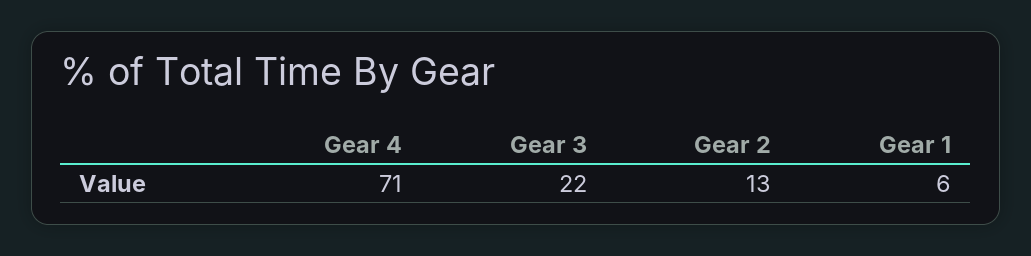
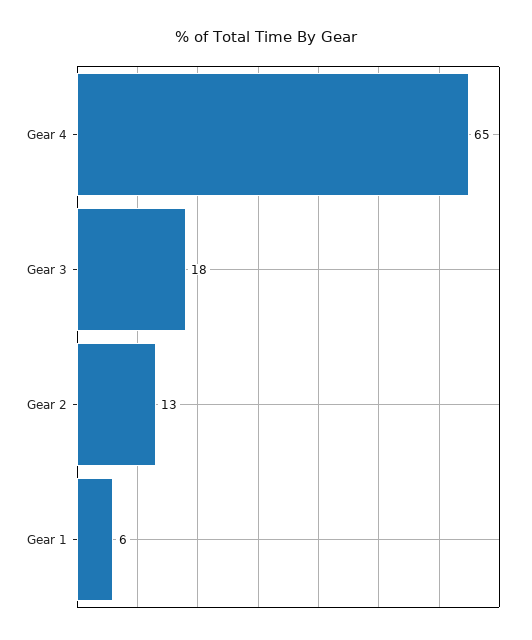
  {
-   "Gear 4": 71,
+   "Gear 4": 65,
-   "Gear 3": 22,
+   "Gear 3": 18,
    "Gear 2": 13,
    "Gear 1": 6
  }

